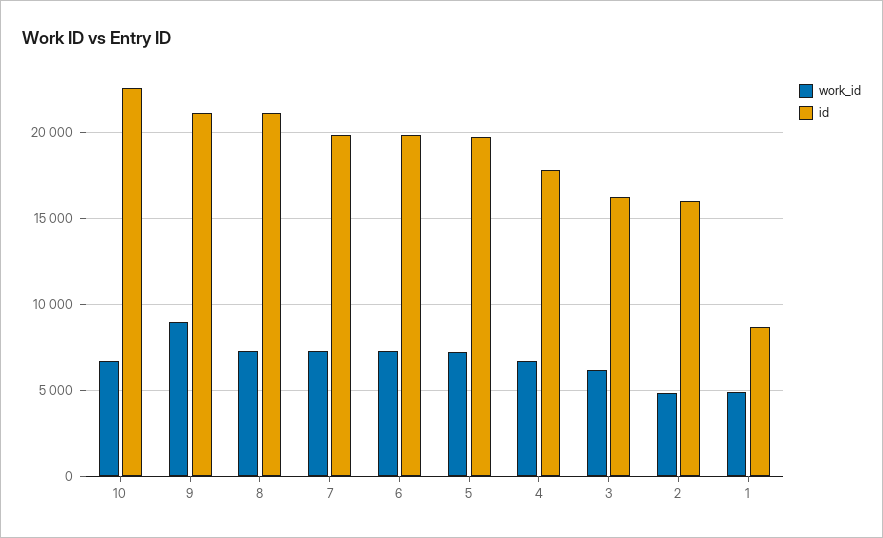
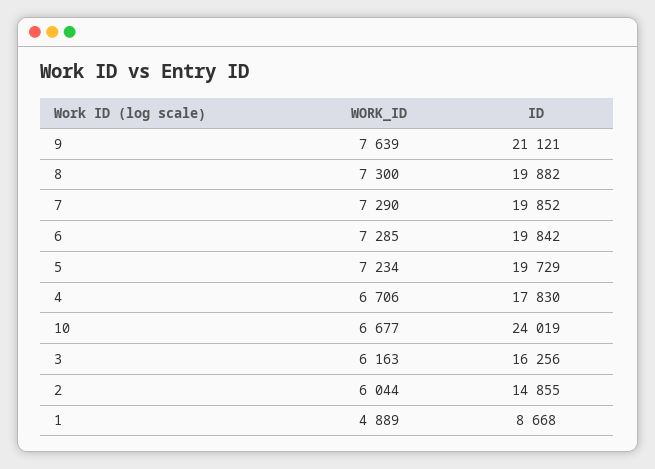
  {
    "work_id": {
      "10": 6677,
-     "9": 9000,
+     "9": 7639,
      "8": 7300,
      "7": 7290,
      "6": 7285,
      "5": 7234,
      "4": 6706,
      "3": 6163,
-     "2": 5000,
+     "2": 6044,
      "1": 4889
    },
    "id": {
-     "10": 22500,
+     "10": 24019,
      "9": 21121,
-     "8": 21000,
+     "8": 19882,
      "7": 19852,
      "6": 19842,
      "5": 19729,
      "4": 17830,
      "3": 16256,
-     "2": 16000,
+     "2": 14855,
      "1": 8668
    }
  }

